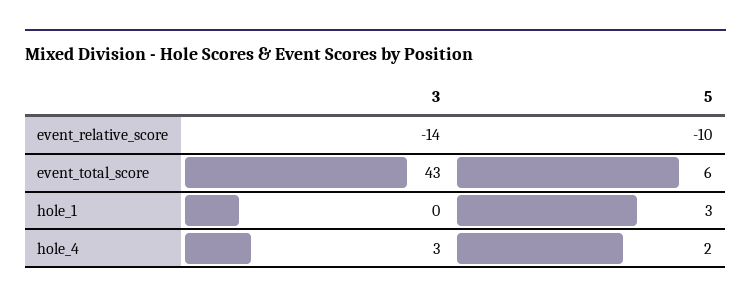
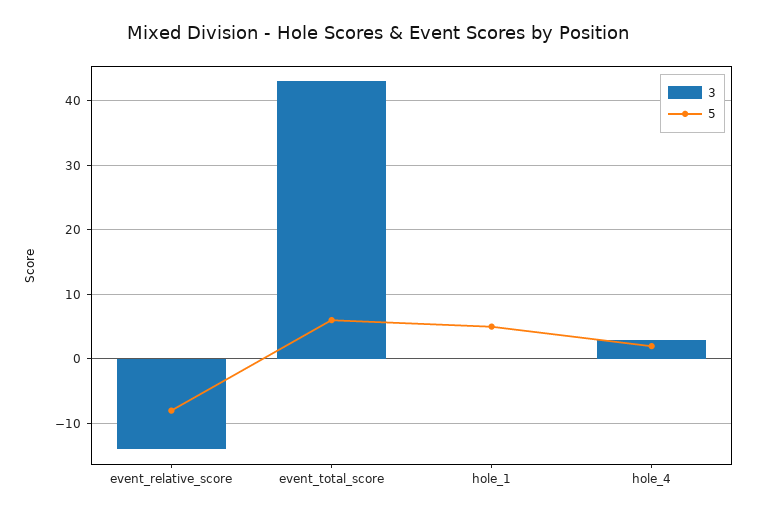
  {
    "3": {
      "event_relative_score": -14,
      "event_total_score": 43,
      "hole_1": 0,
      "hole_4": 3
    },
    "5": {
-     "event_relative_score": -10,
+     "event_relative_score": -8,
      "event_total_score": 6,
-     "hole_1": 3,
+     "hole_1": 5,
      "hole_4": 2
    }
  }

